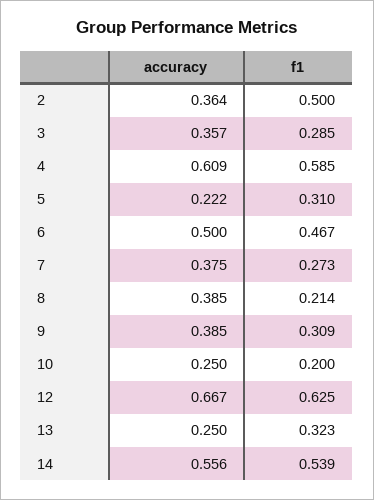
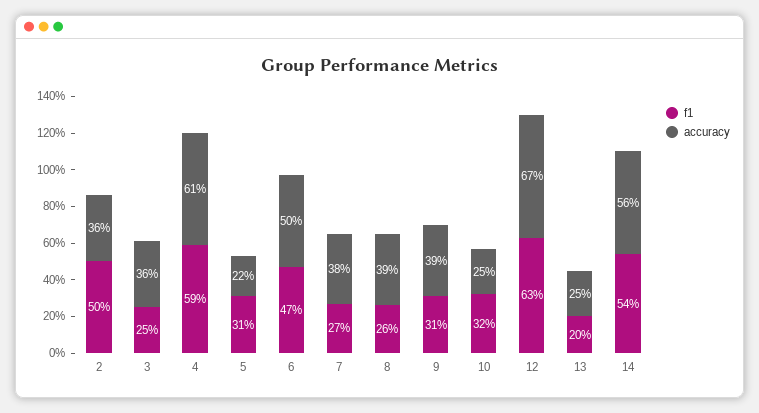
  {
    "accuracy": {
      "2": 0.364,
      "3": 0.357,
      "4": 0.609,
      "5": 0.222,
      "6": 0.5,
      "7": 0.375,
      "8": 0.385,
      "9": 0.385,
      "10": 0.25,
      "12": 0.667,
      "13": 0.25,
      "14": 0.556
    },
    "f1": {
      "2": 0.5,
-     "3": 0.285,
+     "3": 0.25,
      "4": 0.585,
      "5": 0.31,
      "6": 0.467,
      "7": 0.273,
-     "8": 0.214,
+     "8": 0.26,
      "9": 0.309,
-     "10": 0.2,
+     "10": 0.32,
      "12": 0.625,
-     "13": 0.323,
+     "13": 0.2,
      "14": 0.539
    }
  }

